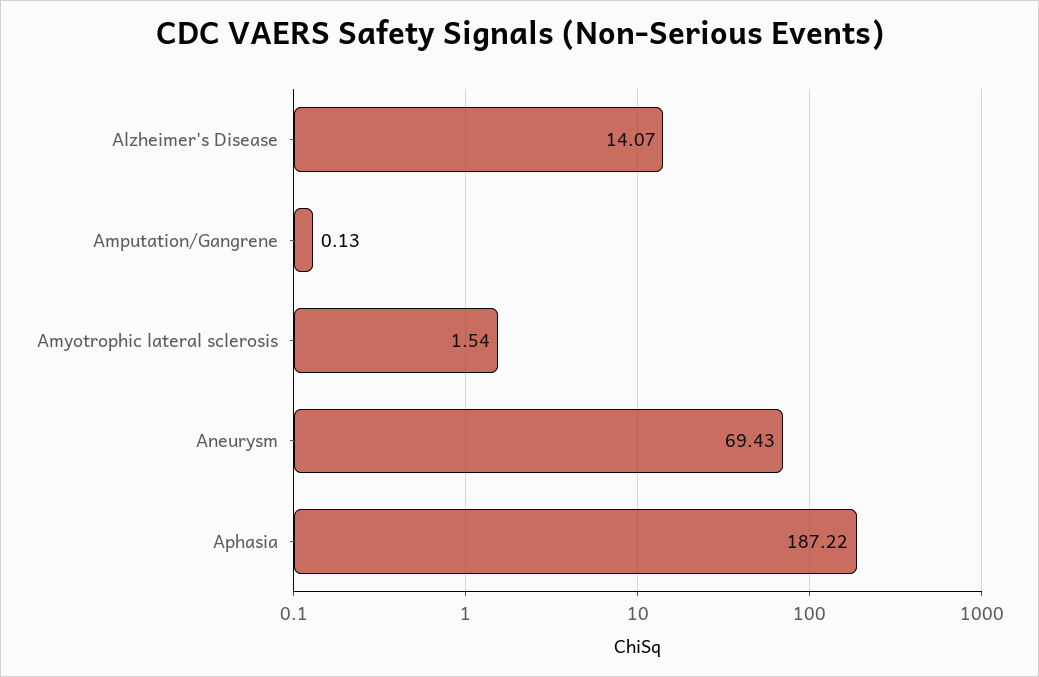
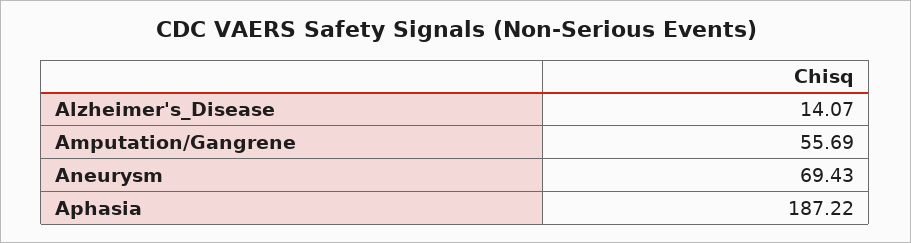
  {
    "Alzheimer's Disease": 14.07,
-   "Amputation/Gangrene": 0.13,
+   "Amputation/Gangrene": 55.69,
-   "Amyotrophic lateral sclerosis": 1.54,
    "Aneurysm": 69.43,
    "Aphasia": 187.22
  }

